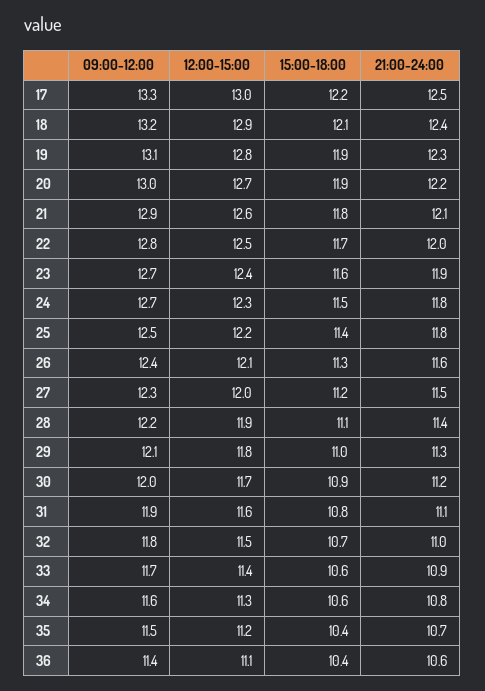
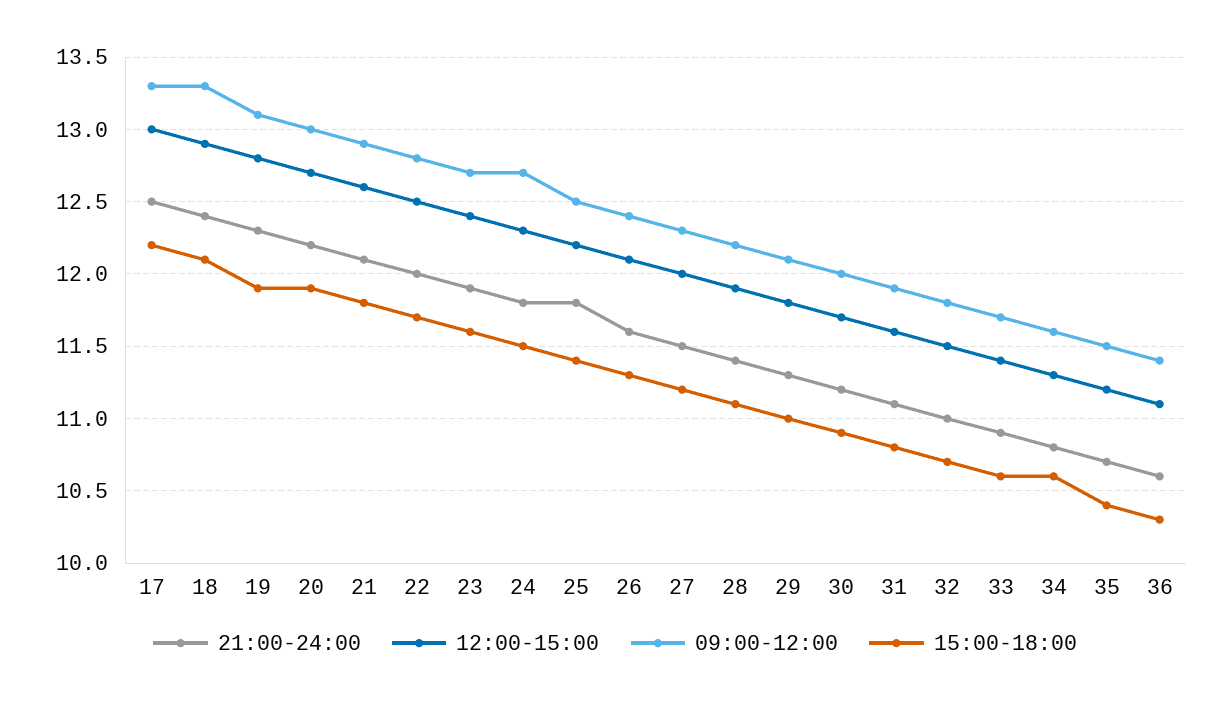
  {
    "09:00-12:00": {
      "17": 13.3,
-     "18": 13.2,
+     "18": 13.3,
      "19": 13.1,
      "20": 13,
      "21": 12.9,
      "22": 12.8,
      "23": 12.7,
      "24": 12.7,
      "25": 12.5,
      "26": 12.4,
      "27": 12.3,
      "28": 12.2,
      "29": 12.1,
      "30": 12,
      "31": 11.9,
      "32": 11.8,
      "33": 11.7,
      "34": 11.6,
      "35": 11.5,
      "36": 11.4
    },
    "12:00-15:00": {
      "17": 13,
      "18": 12.9,
      "19": 12.8,
      "20": 12.7,
      "21": 12.6,
      "22": 12.5,
      "23": 12.4,
      "24": 12.3,
      "25": 12.2,
      "26": 12.1,
      "27": 12,
      "28": 11.9,
      "29": 11.8,
      "30": 11.7,
      "31": 11.6,
      "32": 11.5,
      "33": 11.4,
      "34": 11.3,
      "35": 11.2,
      "36": 11.1
    },
    "15:00-18:00": {
      "17": 12.2,
      "18": 12.1,
      "19": 11.9,
      "20": 11.9,
      "21": 11.8,
      "22": 11.7,
      "23": 11.6,
      "24": 11.5,
      "25": 11.4,
      "26": 11.3,
      "27": 11.2,
      "28": 11.1,
      "29": 11,
      "30": 10.9,
      "31": 10.8,
      "32": 10.7,
      "33": 10.6,
      "34": 10.6,
      "35": 10.4,
-     "36": 10.4
+     "36": 10.3
    },
    "21:00-24:00": {
      "17": 12.5,
      "18": 12.4,
      "19": 12.3,
      "20": 12.2,
      "21": 12.1,
      "22": 12,
      "23": 11.9,
      "24": 11.8,
      "25": 11.8,
      "26": 11.6,
      "27": 11.5,
      "28": 11.4,
      "29": 11.3,
      "30": 11.2,
      "31": 11.1,
      "32": 11,
      "33": 10.9,
      "34": 10.8,
      "35": 10.7,
      "36": 10.6
    }
  }

